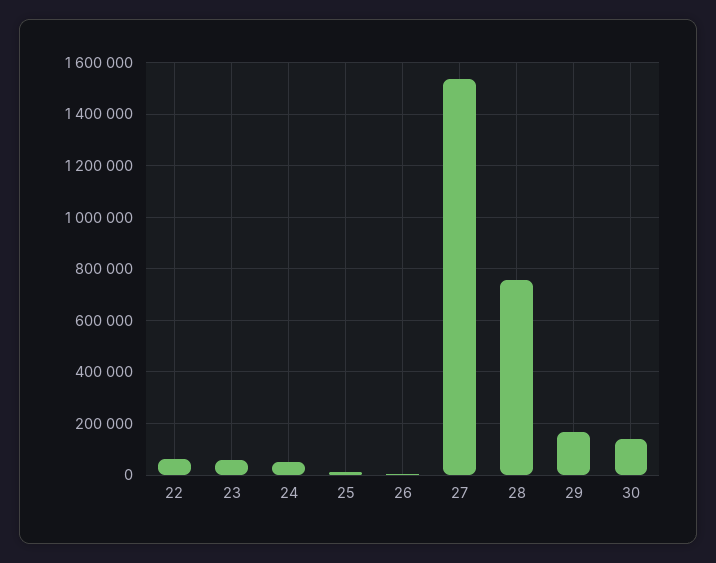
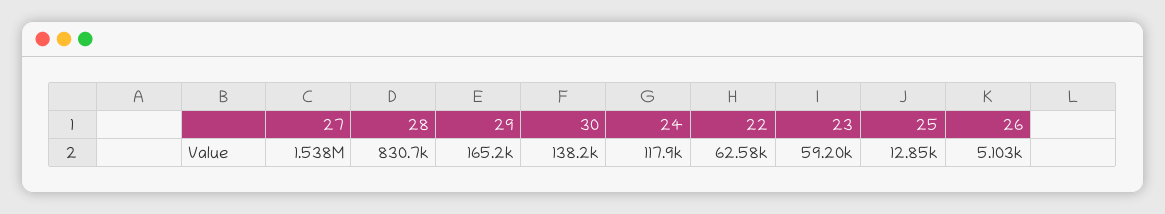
  {
    "22": 62580,
    "23": 59200,
-   "24": 50000,
+   "24": 117900,
    "25": 12850,
    "26": 5103,
    "27": 1538000,
-   "28": 750000,
+   "28": 830700,
    "29": 165200,
    "30": 138200
  }

